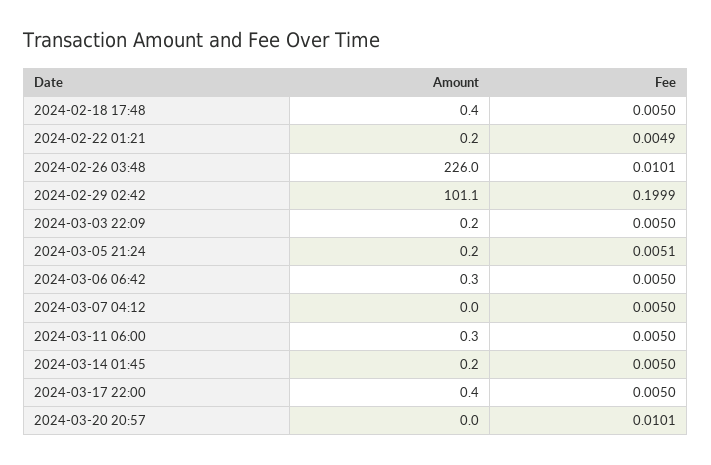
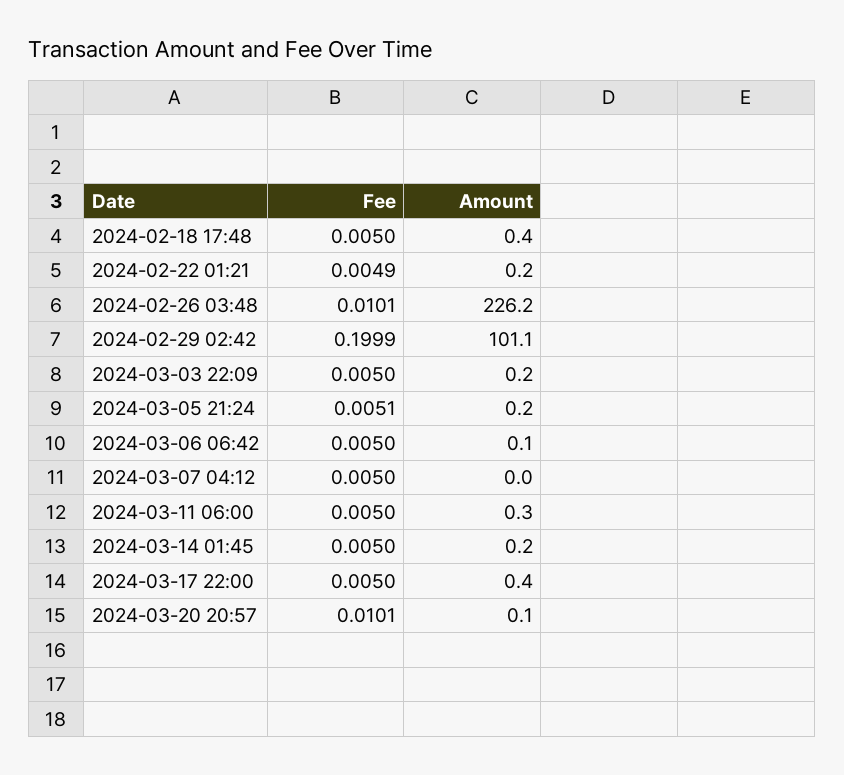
  {
    "Amount": {
      "2024-02-18 17:48": 0.4,
      "2024-02-22 01:21": 0.2,
-     "2024-02-26 03:48": 226,
+     "2024-02-26 03:48": 226.2,
      "2024-02-29 02:42": 101.1,
      "2024-03-03 22:09": 0.2,
      "2024-03-05 21:24": 0.2,
-     "2024-03-06 06:42": 0.3,
+     "2024-03-06 06:42": 0.1,
      "2024-03-07 04:12": 0,
      "2024-03-11 06:00": 0.3,
      "2024-03-14 01:45": 0.2,
      "2024-03-17 22:00": 0.4,
-     "2024-03-20 20:57": 0
+     "2024-03-20 20:57": 0.1
    },
    "Fee": {
      "2024-02-18 17:48": 0.005,
      "2024-02-22 01:21": 0.0049,
      "2024-02-26 03:48": 0.0101,
      "2024-02-29 02:42": 0.1999,
      "2024-03-03 22:09": 0.005,
      "2024-03-05 21:24": 0.0051,
      "2024-03-06 06:42": 0.005,
      "2024-03-07 04:12": 0.005,
      "2024-03-11 06:00": 0.005,
      "2024-03-14 01:45": 0.005,
      "2024-03-17 22:00": 0.005,
      "2024-03-20 20:57": 0.0101
    }
  }

